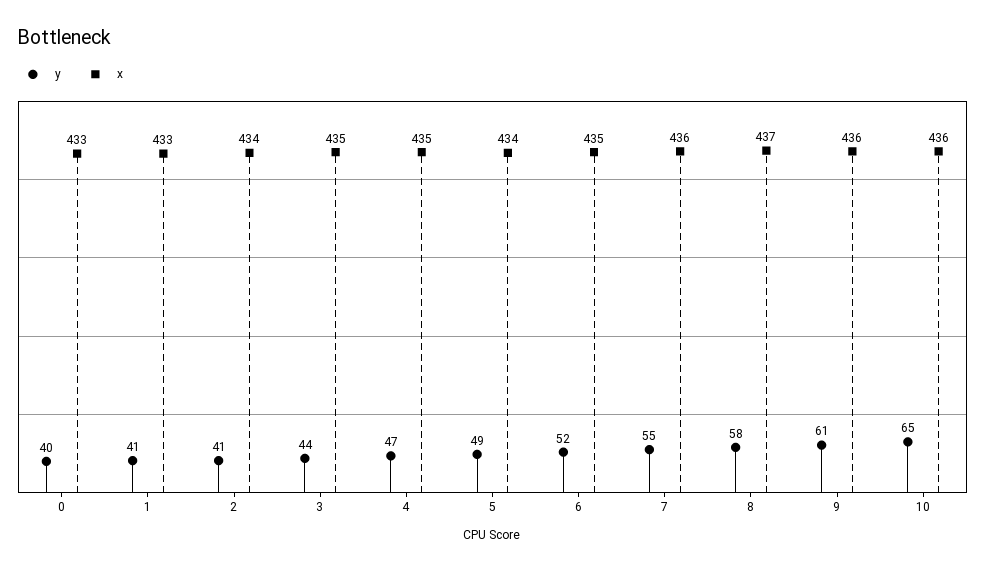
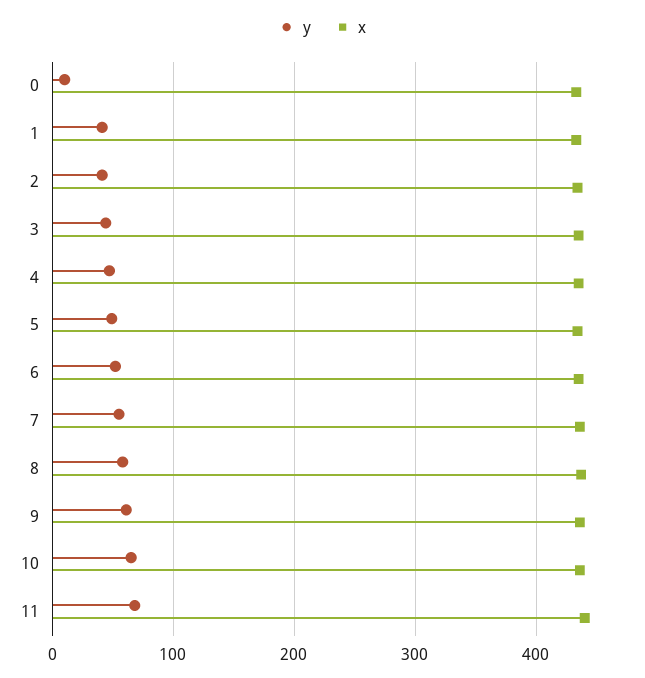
  {
    "y": {
-     "0": 40,
+     "0": 10,
      "1": 41,
      "2": 41,
      "3": 44,
      "4": 47,
      "5": 49,
      "6": 52,
      "7": 55,
      "8": 58,
      "9": 61,
-     "10": 65
+     "10": 65,
+     "11": 70
    },
    "x": {
      "0": 433,
      "1": 433,
      "2": 434,
      "3": 435,
      "4": 435,
      "5": 434,
      "6": 435,
      "7": 436,
      "8": 437,
      "9": 436,
-     "10": 436
+     "10": 436,
+     "11": 440
    }
  }

